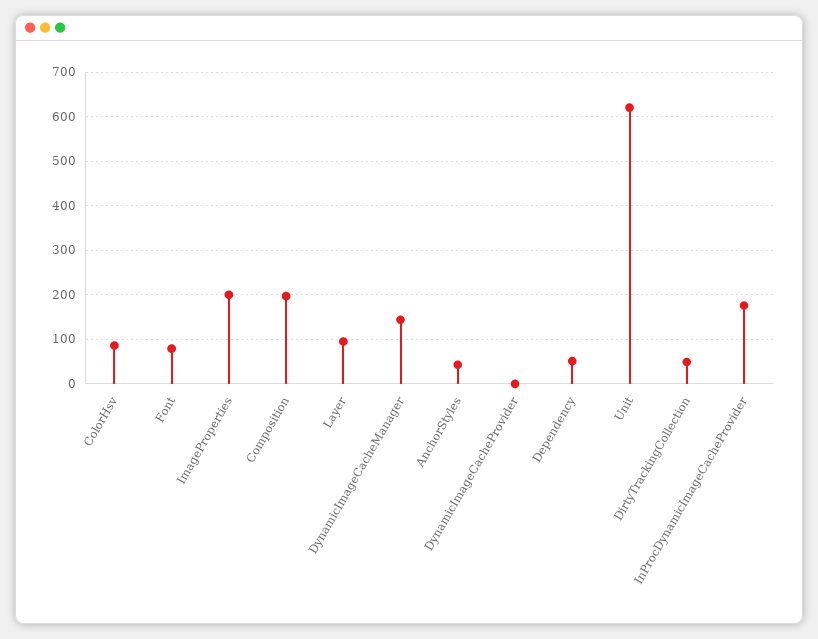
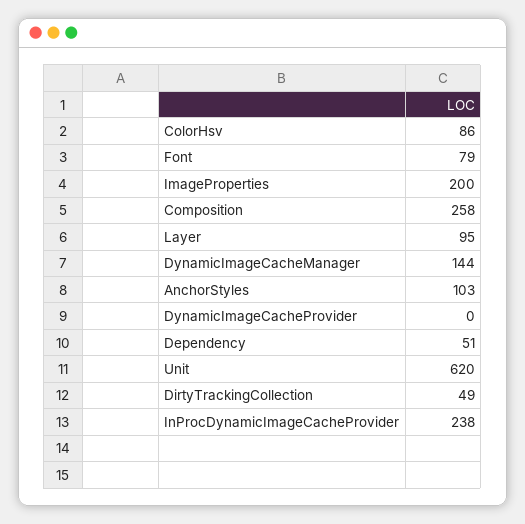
  {
    "ColorHsv": 86,
    "Font": 79,
    "ImageProperties": 200,
-   "Composition": 200,
+   "Composition": 258,
    "Layer": 95,
    "DynamicImageCacheManager": 144,
-   "AnchorStyles": 40,
+   "AnchorStyles": 103,
    "DynamicImageCacheProvider": 0,
    "Dependency": 51,
    "Unit": 620,
    "DirtyTrackingCollection": 49,
-   "InProcDynamicImageCacheProvider": 180
+   "InProcDynamicImageCacheProvider": 238
  }

